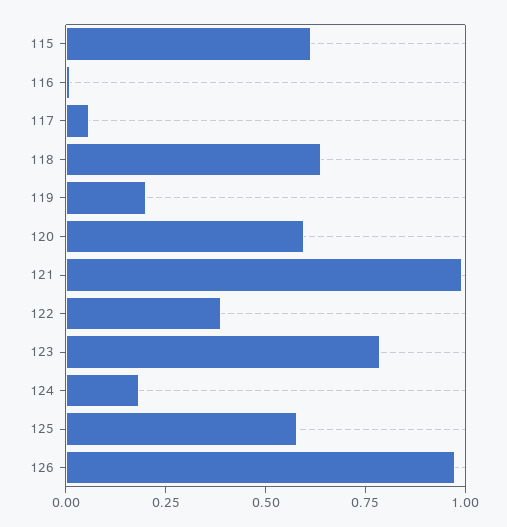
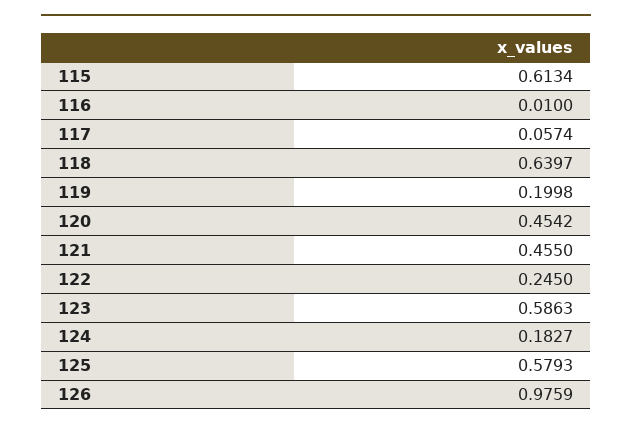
  {
    "115": 0.6134,
    "116": 0.01,
    "117": 0.0574,
    "118": 0.6397,
    "119": 0.1998,
-   "120": 0.6,
+   "120": 0.4542,
-   "121": 1,
+   "121": 0.455,
-   "122": 0.4,
+   "122": 0.245,
-   "123": 0.8,
+   "123": 0.5863,
    "124": 0.1827,
    "125": 0.5793,
    "126": 0.9759
  }

